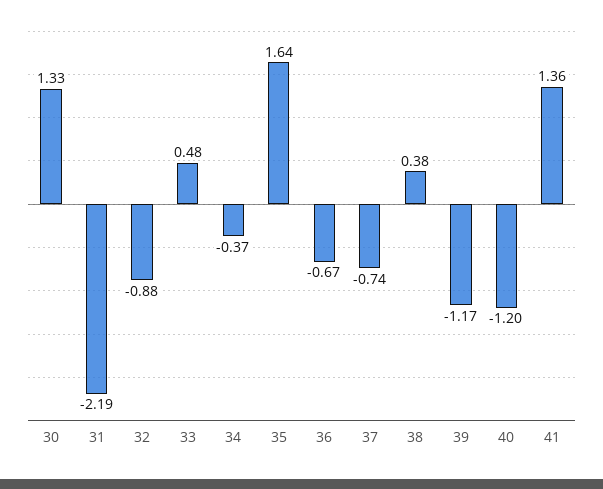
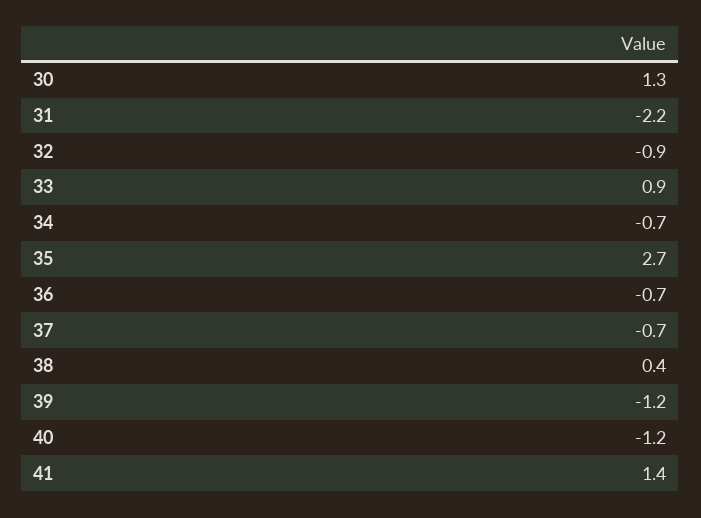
  {
    "30": 1.33,
    "31": -2.19,
    "32": -0.88,
-   "33": 0.48,
+   "33": 0.9,
-   "34": -0.37,
+   "34": -0.7,
-   "35": 1.64,
+   "35": 2.7,
    "36": -0.67,
    "37": -0.74,
    "38": 0.38,
    "39": -1.17,
    "40": -1.2,
    "41": 1.36
  }

